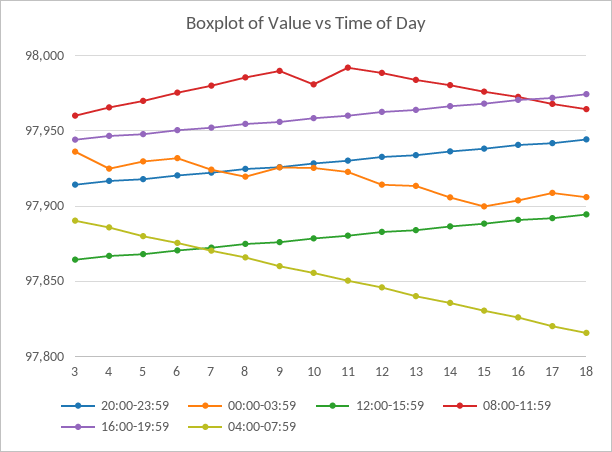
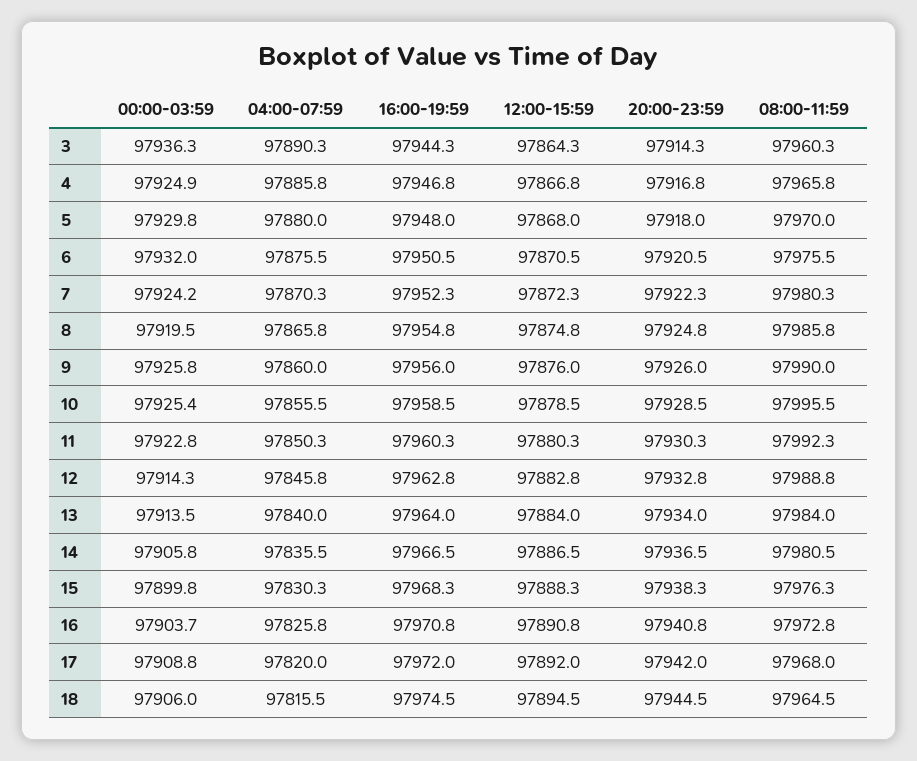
  {
    "20:00-23:59": {
      "3": 97914.3,
      "4": 97916.8,
      "5": 97918,
      "6": 97920.5,
      "7": 97922.3,
      "8": 97924.8,
      "9": 97926,
      "10": 97928.5,
      "11": 97930.3,
      "12": 97932.8,
      "13": 97934,
      "14": 97936.5,
      "15": 97938.3,
      "16": 97940.8,
      "17": 97942,
      "18": 97944.5
    },
    "00:00-03:59": {
      "3": 97936.3,
      "4": 97924.9,
      "5": 97929.8,
      "6": 97932,
      "7": 97924.2,
      "8": 97919.5,
      "9": 97925.8,
      "10": 97925.4,
      "11": 97922.8,
      "12": 97914.3,
      "13": 97913.5,
      "14": 97905.8,
      "15": 97899.8,
      "16": 97903.7,
      "17": 97908.8,
      "18": 97906
    },
    "12:00-15:59": {
      "3": 97864.3,
      "4": 97866.8,
      "5": 97868,
      "6": 97870.5,
      "7": 97872.3,
      "8": 97874.8,
      "9": 97876,
      "10": 97878.5,
      "11": 97880.3,
      "12": 97882.8,
      "13": 97884,
      "14": 97886.5,
      "15": 97888.3,
      "16": 97890.8,
      "17": 97892,
      "18": 97894.5
    },
    "08:00-11:59": {
      "3": 97960.3,
      "4": 97965.8,
      "5": 97970,
      "6": 97975.5,
      "7": 97980.3,
      "8": 97985.8,
      "9": 97990,
-     "10": 97980,
+     "10": 97995.5,
      "11": 97992.3,
      "12": 97988.8,
      "13": 97984,
      "14": 97980.5,
      "15": 97976.3,
      "16": 97972.8,
      "17": 97968,
      "18": 97964.5
    },
    "16:00-19:59": {
      "3": 97944.3,
      "4": 97946.8,
      "5": 97948,
      "6": 97950.5,
      "7": 97952.3,
      "8": 97954.8,
      "9": 97956,
      "10": 97958.5,
      "11": 97960.3,
      "12": 97962.8,
      "13": 97964,
      "14": 97966.5,
      "15": 97968.3,
      "16": 97970.8,
      "17": 97972,
      "18": 97974.5
    },
    "04:00-07:59": {
      "3": 97890.3,
      "4": 97885.8,
      "5": 97880,
      "6": 97875.5,
      "7": 97870.3,
      "8": 97865.8,
      "9": 97860,
      "10": 97855.5,
      "11": 97850.3,
      "12": 97845.8,
      "13": 97840,
      "14": 97835.5,
      "15": 97830.3,
      "16": 97825.8,
      "17": 97820,
      "18": 97815.5
    }
  }

